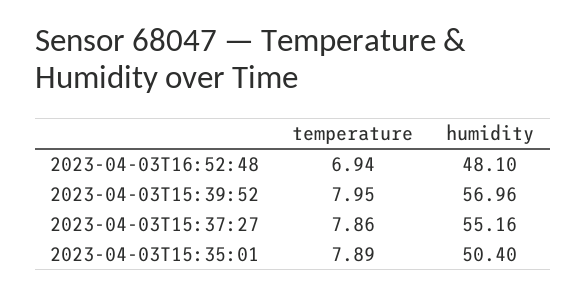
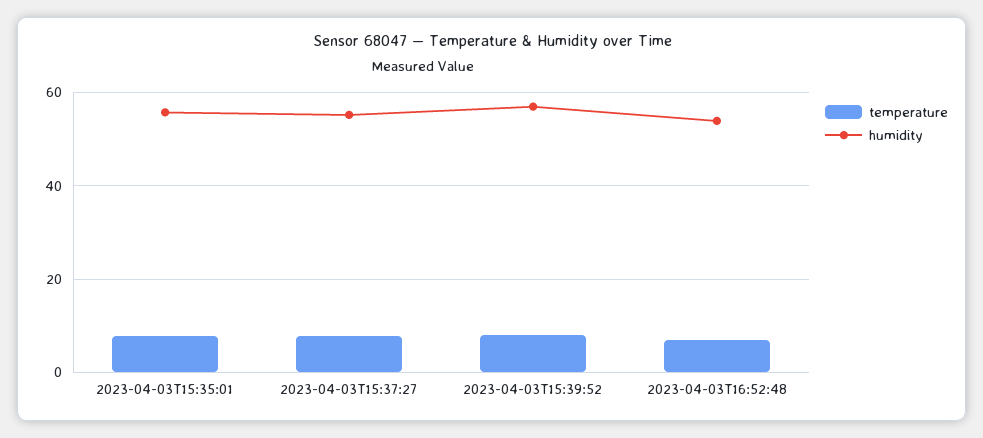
  {
    "temperature": {
      "2023-04-03T16:52:48": 6.94,
      "2023-04-03T15:39:52": 7.95,
      "2023-04-03T15:37:27": 7.86,
      "2023-04-03T15:35:01": 7.89
    },
    "humidity": {
-     "2023-04-03T16:52:48": 48.1,
+     "2023-04-03T16:52:48": 54,
      "2023-04-03T15:39:52": 56.96,
      "2023-04-03T15:37:27": 55.16,
-     "2023-04-03T15:35:01": 50.4
+     "2023-04-03T15:35:01": 56
    }
  }

